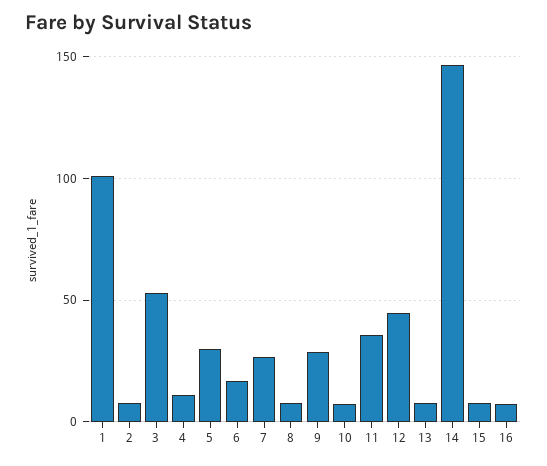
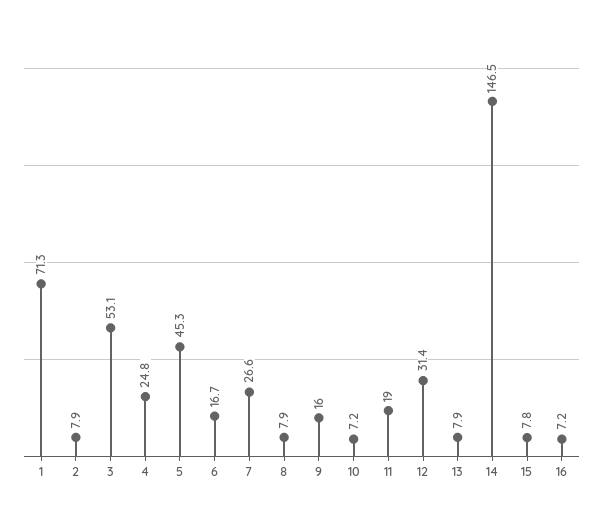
  {
-   "1": 100,
+   "1": 71.3,
    "2": 7.9,
    "3": 53.1,
-   "4": 10,
+   "4": 24.8,
-   "5": 30,
+   "5": 45.3,
    "6": 16.7,
    "7": 26.6,
    "8": 7.9,
-   "9": 30,
+   "9": 16,
    "10": 7.2,
-   "11": 35,
+   "11": 19,
-   "12": 45,
+   "12": 31.4,
    "13": 7.9,
    "14": 146.5,
    "15": 7.8,
    "16": 7.2
  }

